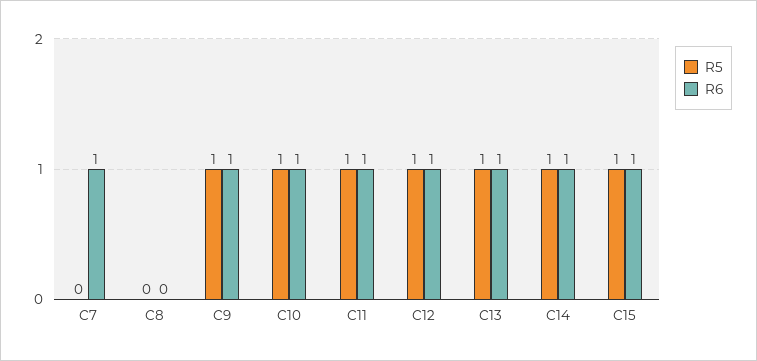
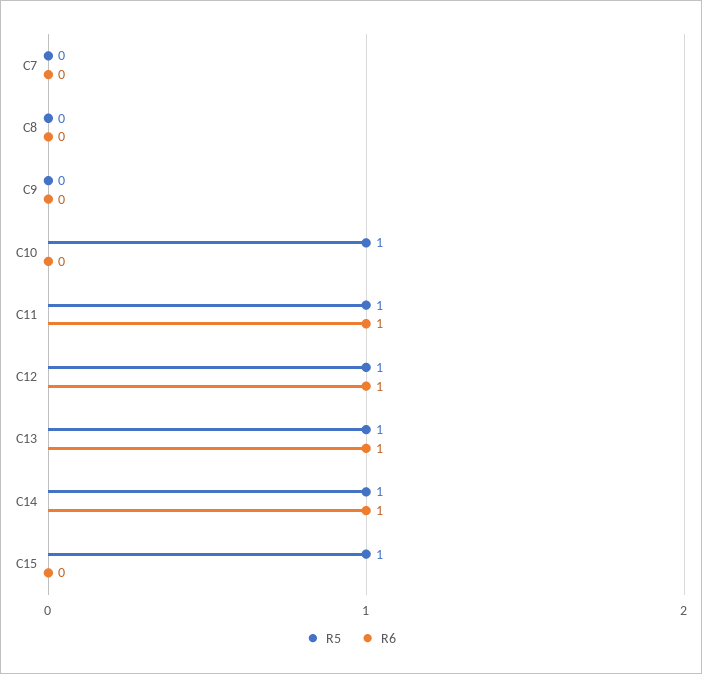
  {
    "R5": {
      "C7": 0,
      "C8": 0,
-     "C9": 1,
+     "C9": 0,
      "C10": 1,
      "C11": 1,
      "C12": 1,
      "C13": 1,
      "C14": 1,
      "C15": 1
    },
    "R6": {
-     "C7": 1,
+     "C7": 0,
      "C8": 0,
-     "C9": 1,
+     "C9": 0,
-     "C10": 1,
+     "C10": 0,
      "C11": 1,
      "C12": 1,
      "C13": 1,
      "C14": 1,
-     "C15": 1
+     "C15": 0
    }
  }

